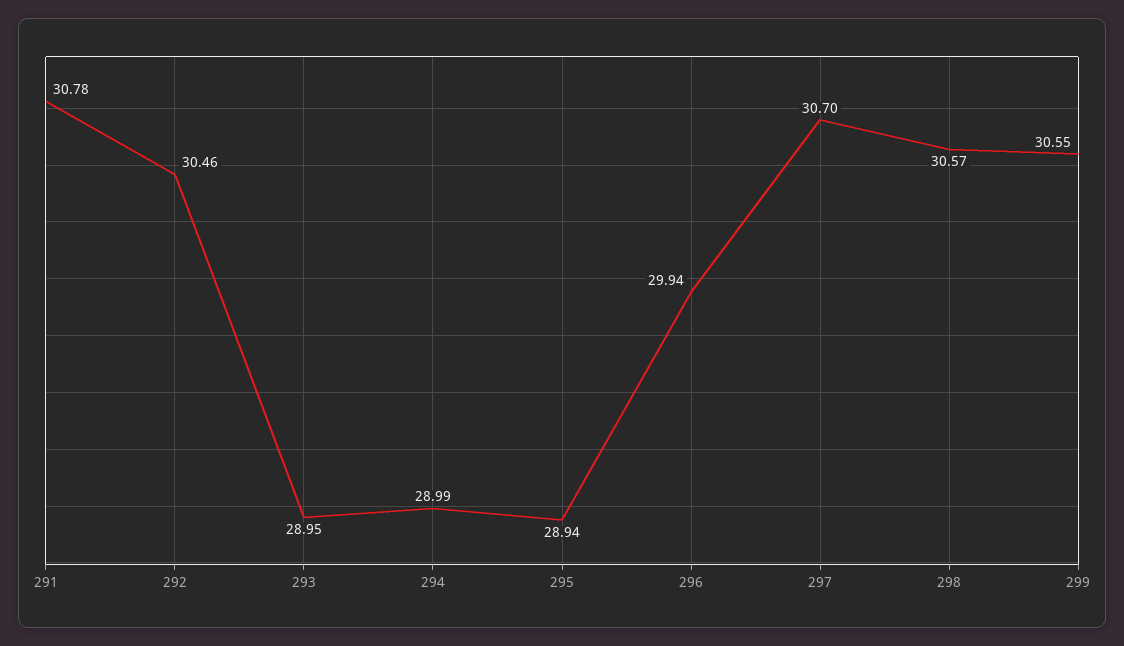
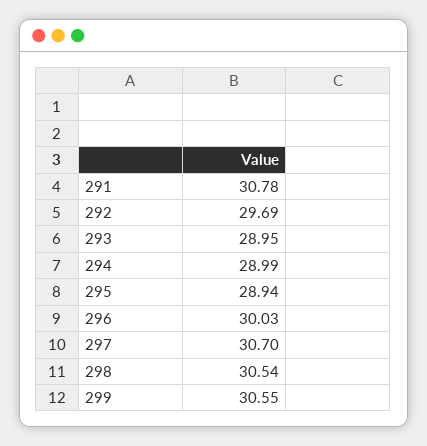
  {
    "291": 30.78,
-   "292": 30.46,
+   "292": 29.69,
    "293": 28.95,
    "294": 28.99,
    "295": 28.94,
-   "296": 29.94,
+   "296": 30.03,
    "297": 30.7,
-   "298": 30.57,
+   "298": 30.54,
    "299": 30.55
  }

